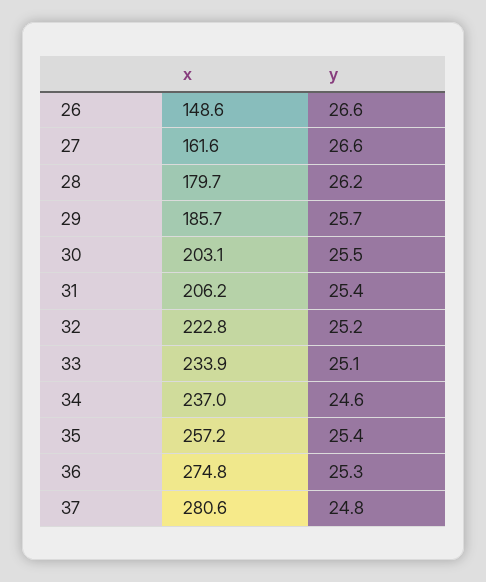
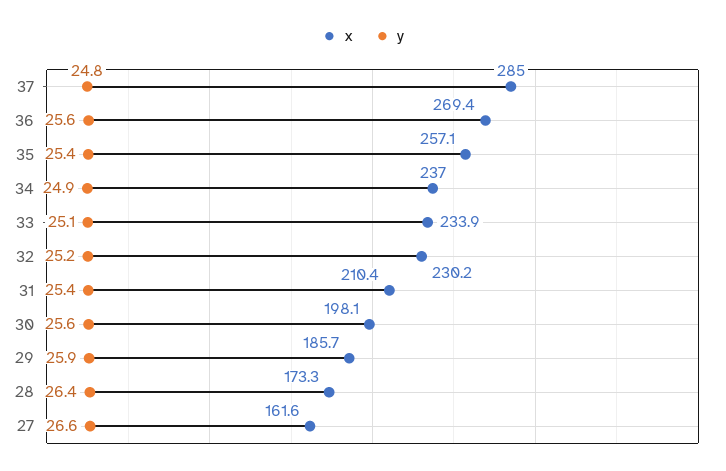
  {
    "x": {
-     "26": 148.6,
      "27": 161.6,
-     "28": 179.7,
+     "28": 173.3,
      "29": 185.7,
-     "30": 203.1,
+     "30": 198.1,
-     "31": 206.2,
+     "31": 210.4,
-     "32": 222.8,
+     "32": 230.2,
      "33": 233.9,
      "34": 237,
-     "35": 257.2,
+     "35": 257.1,
-     "36": 274.8,
+     "36": 269.4,
-     "37": 280.6
+     "37": 285
    },
    "y": {
-     "26": 26.6,
      "27": 26.6,
-     "28": 26.2,
+     "28": 26.4,
-     "29": 25.7,
+     "29": 25.9,
-     "30": 25.5,
+     "30": 25.6,
      "31": 25.4,
      "32": 25.2,
      "33": 25.1,
-     "34": 24.6,
+     "34": 24.9,
      "35": 25.4,
-     "36": 25.3,
+     "36": 25.6,
      "37": 24.8
    }
  }

